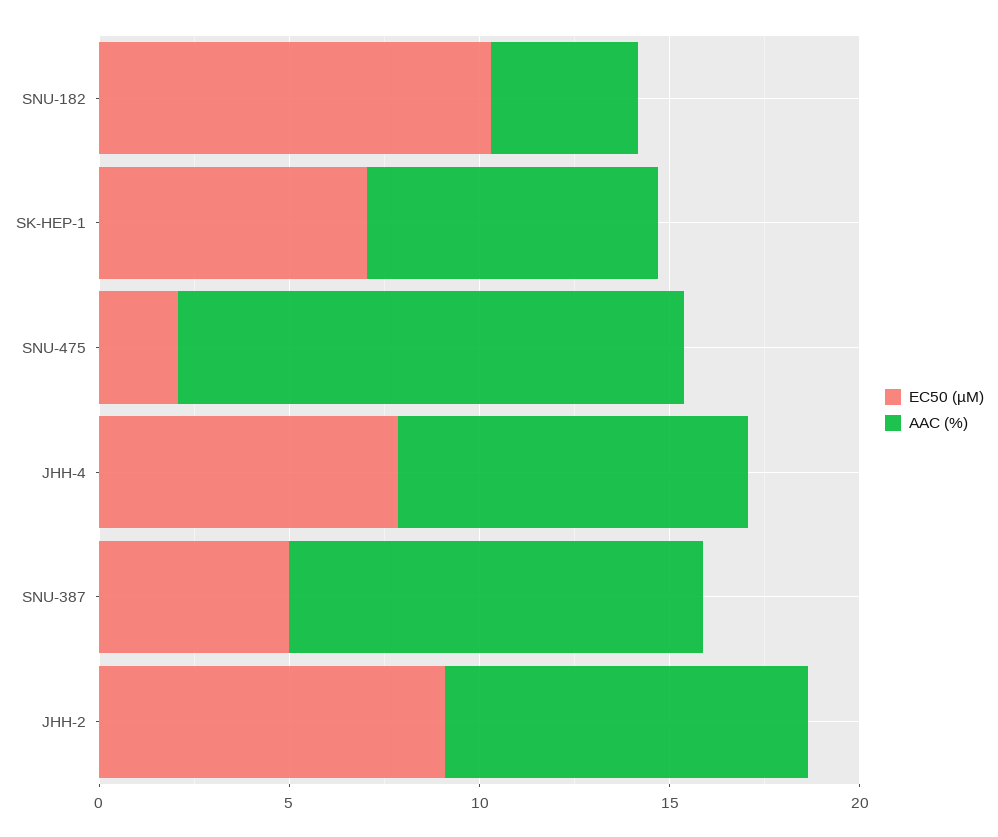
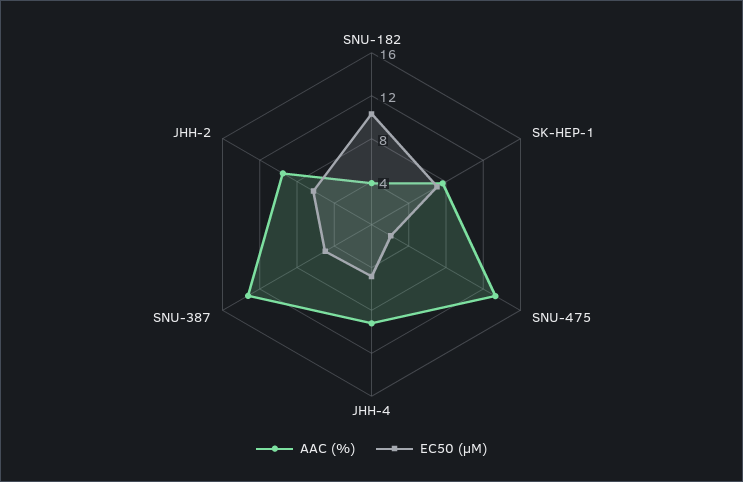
  {
    "EC50 (µM)": {
      "SNU-182": 10,
      "SK-HEP-1": 7,
      "SNU-475": 2,
-     "JHH-4": 8,
+     "JHH-4": 5,
      "SNU-387": 5,
-     "JHH-2": 9
+     "JHH-2": 6
    },
    "AAC (%)": {
      "SNU-182": 4,
      "SK-HEP-1": 8,
      "SNU-475": 13,
      "JHH-4": 9,
-     "SNU-387": 11,
+     "SNU-387": 13,
      "JHH-2": 10
    }
  }

